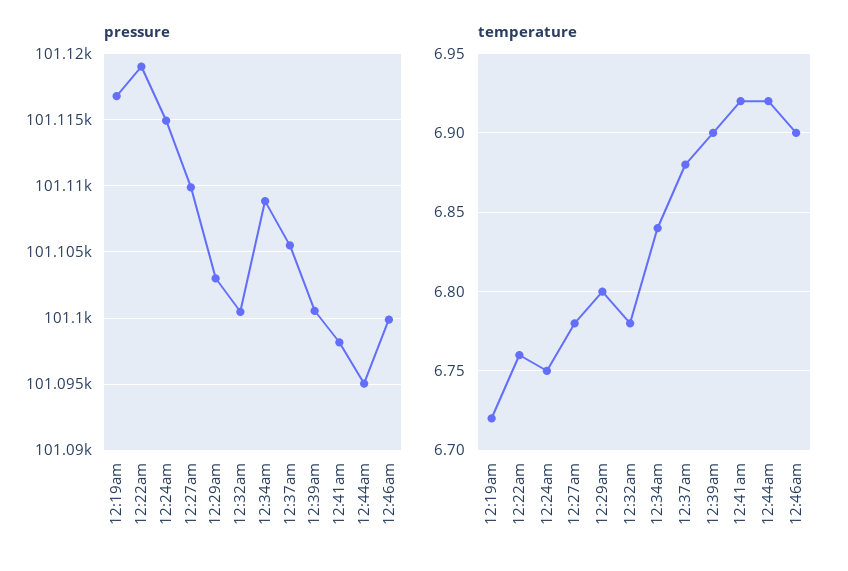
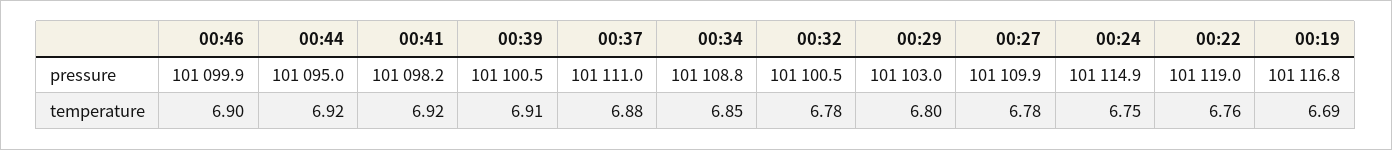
  {
    "pressure": {
      "12:19am": 101116.8,
      "12:22am": 101119,
      "12:24am": 101114.9,
      "12:27am": 101109.9,
      "12:29am": 101103,
      "12:32am": 101100.5,
      "12:34am": 101108.8,
-     "12:37am": 101105.5,
+     "12:37am": 101111,
      "12:39am": 101100.5,
      "12:41am": 101098.2,
      "12:44am": 101095,
      "12:46am": 101099.9
    },
    "temperature": {
-     "12:19am": 6.72,
+     "12:19am": 6.69,
      "12:22am": 6.76,
      "12:24am": 6.75,
      "12:27am": 6.78,
      "12:29am": 6.8,
      "12:32am": 6.78,
-     "12:34am": 6.84,
+     "12:34am": 6.85,
      "12:37am": 6.88,
-     "12:39am": 6.9,
+     "12:39am": 6.91,
      "12:41am": 6.92,
      "12:44am": 6.92,
      "12:46am": 6.9
    }
  }

